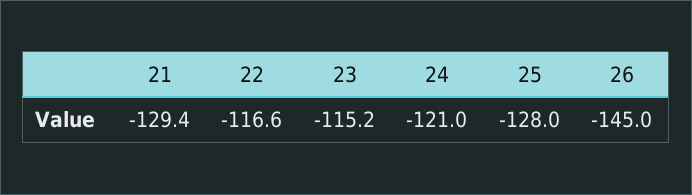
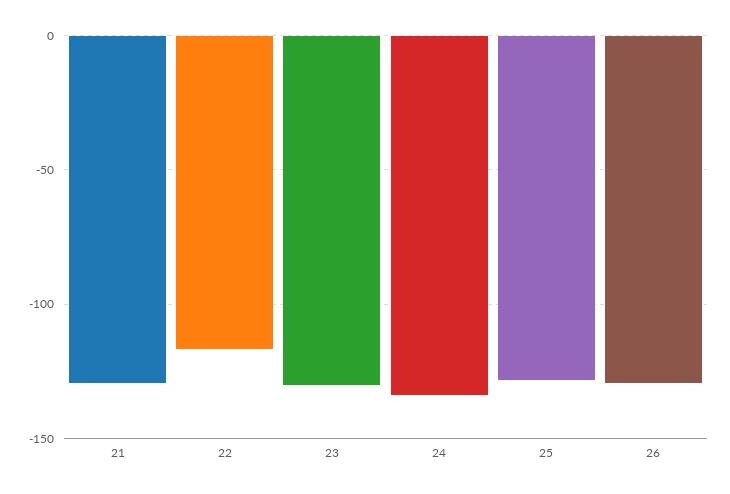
  {
    "21": -129.4,
    "22": -116.6,
-   "23": -115.2,
+   "23": -130,
-   "24": -121,
+   "24": -135,
    "25": -128,
-   "26": -145
+   "26": -130
  }

